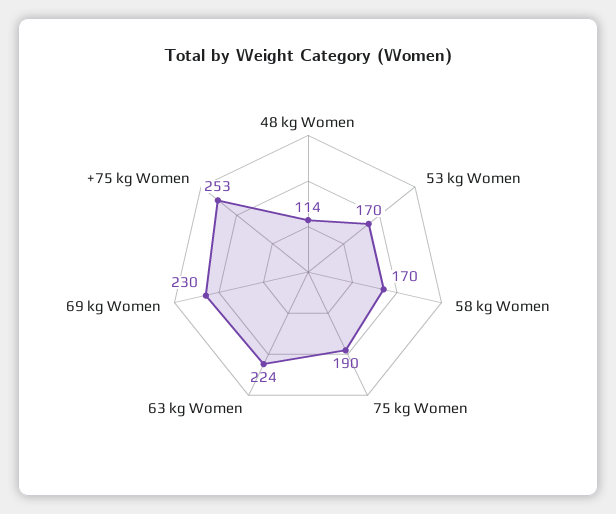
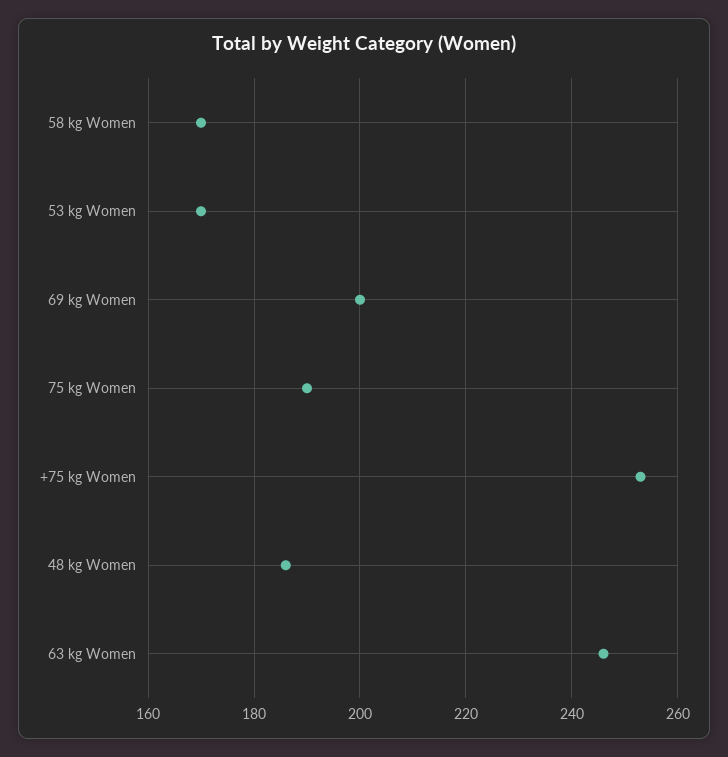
  {
-   "48 kg Women": 114,
+   "48 kg Women": 185,
    "53 kg Women": 170,
    "58 kg Women": 170,
    "75 kg Women": 190,
-   "63 kg Women": 224,
+   "63 kg Women": 245,
-   "69 kg Women": 230,
+   "69 kg Women": 200,
    "+75 kg Women": 253
  }

